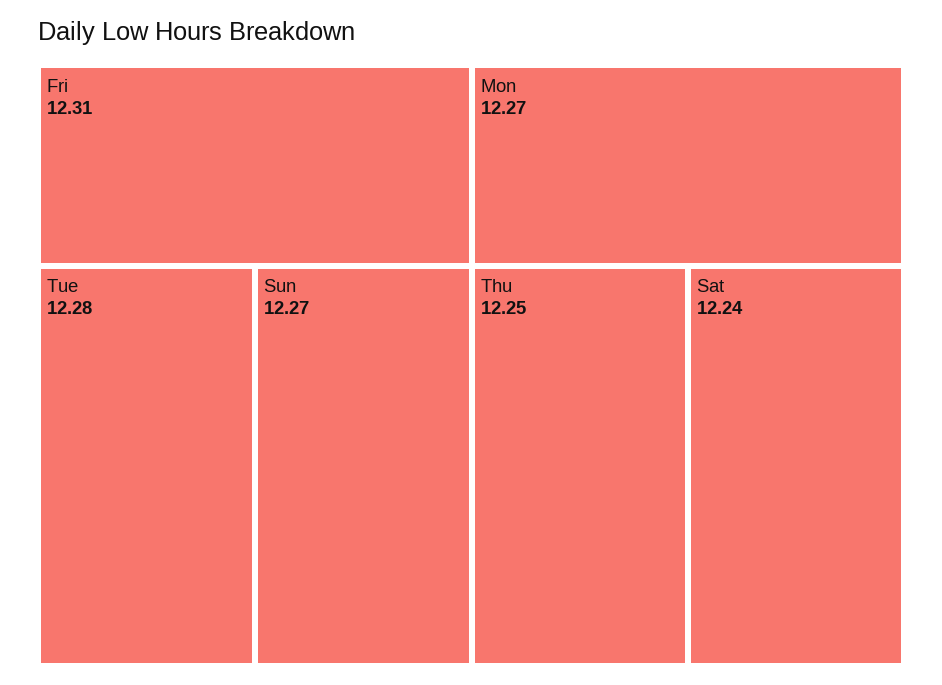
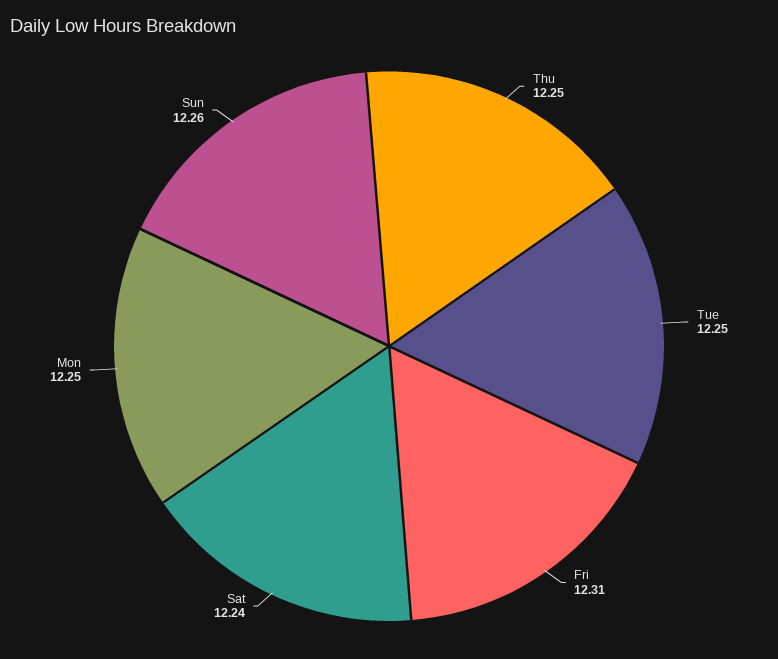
  {
    "Fri": 12.31,
-   "Tue": 12.28,
+   "Tue": 12.25,
-   "Sun": 12.27,
+   "Sun": 12.26,
-   "Mon": 12.27,
+   "Mon": 12.25,
    "Thu": 12.25,
    "Sat": 12.24
  }

